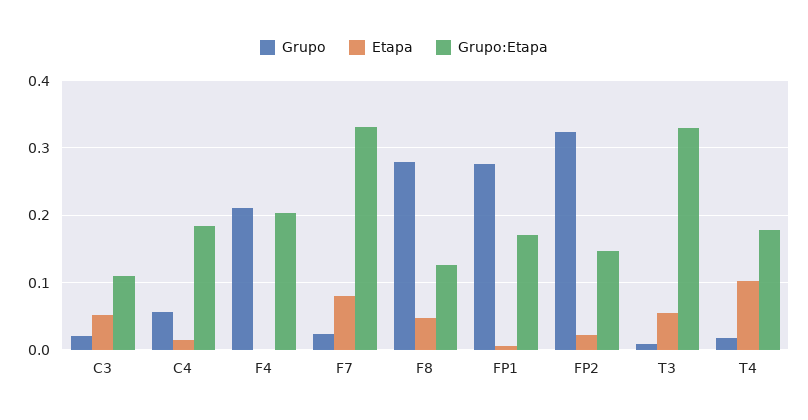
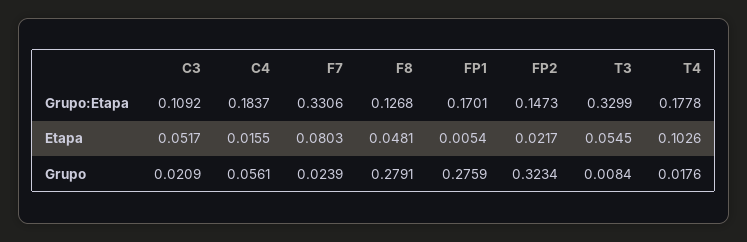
  {
    "Grupo": {
      "C3": 0.0209,
      "C4": 0.0561,
-     "F4": 0.21,
      "F7": 0.0239,
      "F8": 0.2791,
      "FP1": 0.2759,
      "FP2": 0.3234,
      "T3": 0.0084,
      "T4": 0.0176
    },
    "Etapa": {
      "C3": 0.0517,
      "C4": 0.0155,
-     "F4": 0,
      "F7": 0.0803,
      "F8": 0.0481,
      "FP1": 0.0054,
      "FP2": 0.0217,
      "T3": 0.0545,
      "T4": 0.1026
    },
    "Grupo:Etapa": {
      "C3": 0.1092,
      "C4": 0.1837,
-     "F4": 0.2,
      "F7": 0.3306,
      "F8": 0.1268,
      "FP1": 0.1701,
      "FP2": 0.1473,
      "T3": 0.3299,
      "T4": 0.1778
    }
  }

